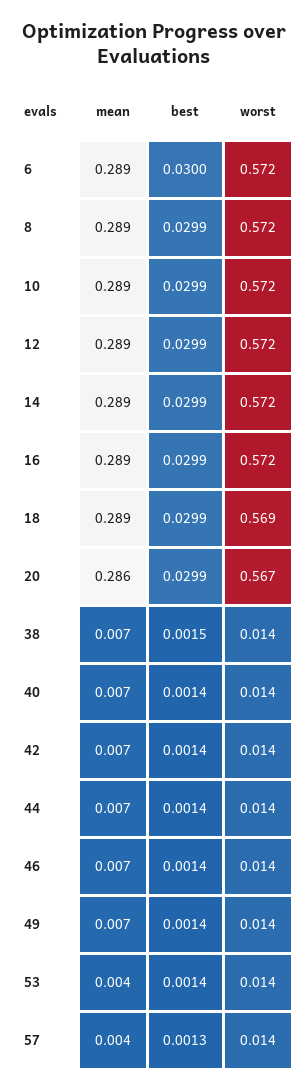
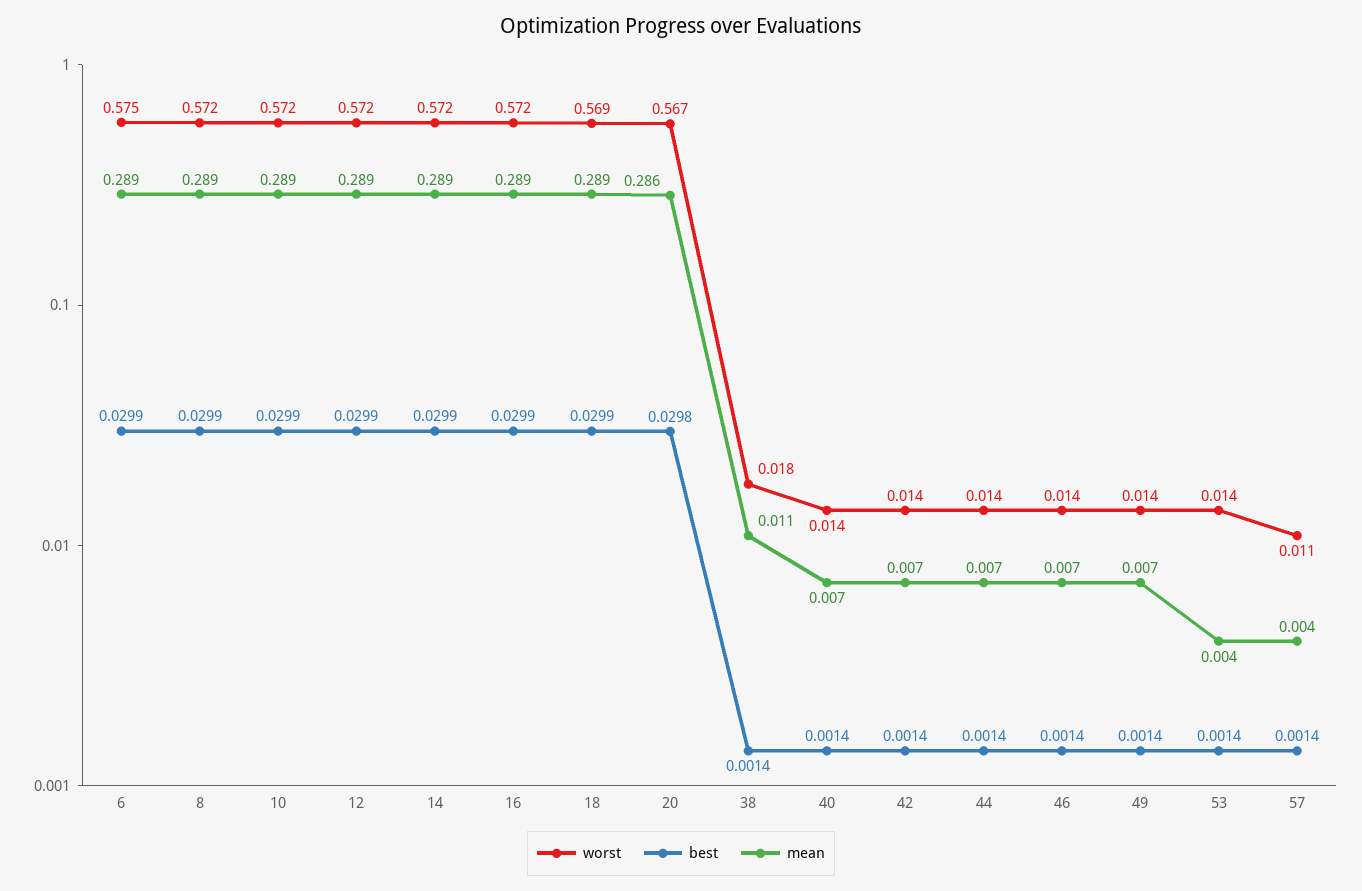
  {
    "mean": {
      "6": 0.289,
      "8": 0.289,
      "10": 0.289,
      "12": 0.289,
      "14": 0.289,
      "16": 0.289,
      "18": 0.289,
      "20": 0.286,
-     "38": 0.007,
+     "38": 0.011,
      "40": 0.007,
      "42": 0.007,
      "44": 0.007,
      "46": 0.007,
      "49": 0.007,
      "53": 0.004,
      "57": 0.004
    },
    "best": {
-     "6": 0.03,
+     "6": 0.0299,
      "8": 0.0299,
      "10": 0.0299,
      "12": 0.0299,
      "14": 0.0299,
      "16": 0.0299,
      "18": 0.0299,
-     "20": 0.0299,
+     "20": 0.0298,
-     "38": 0.0015,
+     "38": 0.0014,
      "40": 0.0014,
      "42": 0.0014,
      "44": 0.0014,
      "46": 0.0014,
      "49": 0.0014,
      "53": 0.0014,
-     "57": 0.0013
+     "57": 0.0014
    },
    "worst": {
-     "6": 0.572,
+     "6": 0.575,
      "8": 0.572,
      "10": 0.572,
      "12": 0.572,
      "14": 0.572,
      "16": 0.572,
      "18": 0.569,
      "20": 0.567,
-     "38": 0.014,
+     "38": 0.018,
      "40": 0.014,
      "42": 0.014,
      "44": 0.014,
      "46": 0.014,
      "49": 0.014,
      "53": 0.014,
-     "57": 0.014
+     "57": 0.011
    }
  }

